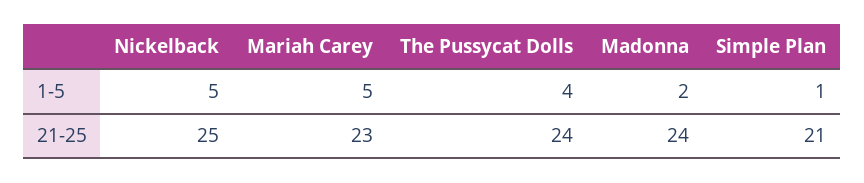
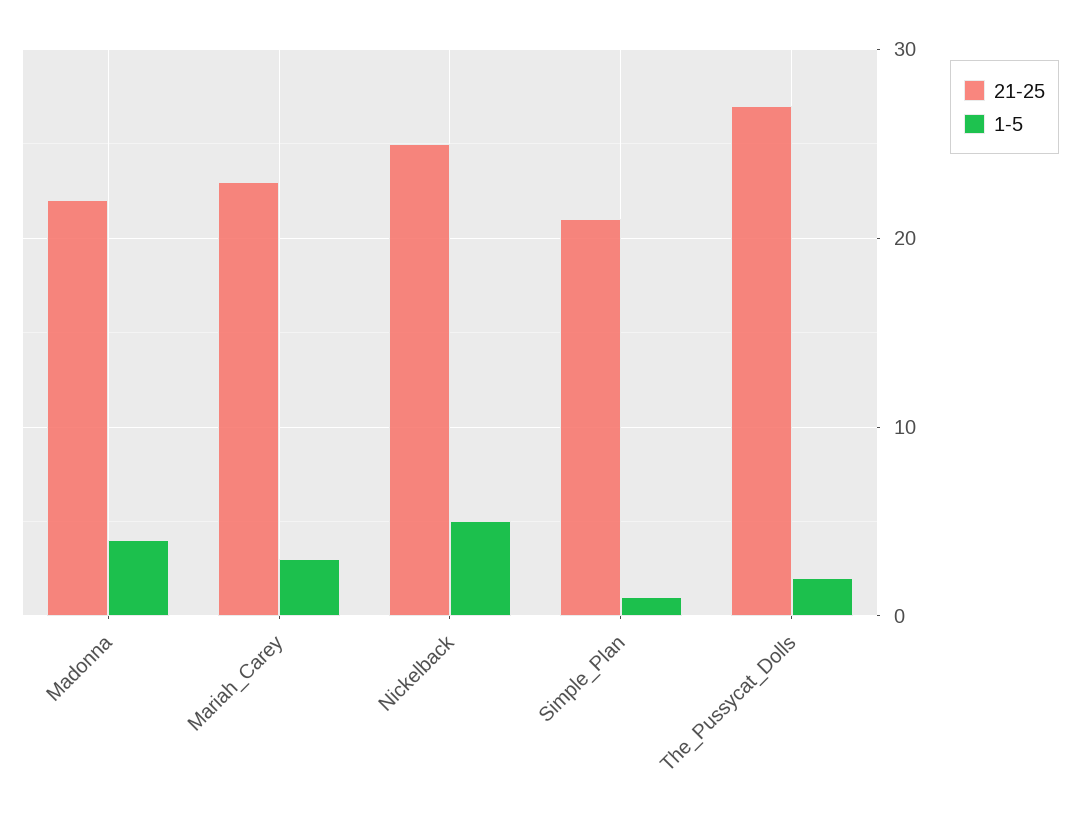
  {
    "1-5": {
      "Nickelback": 5,
-     "Mariah Carey": 5,
+     "Mariah Carey": 3,
-     "The Pussycat Dolls": 4,
+     "The Pussycat Dolls": 2,
-     "Madonna": 2,
+     "Madonna": 4,
      "Simple Plan": 1
    },
    "21-25": {
      "Nickelback": 25,
      "Mariah Carey": 23,
-     "The Pussycat Dolls": 24,
+     "The Pussycat Dolls": 27,
-     "Madonna": 24,
+     "Madonna": 22,
      "Simple Plan": 21
    }
  }

